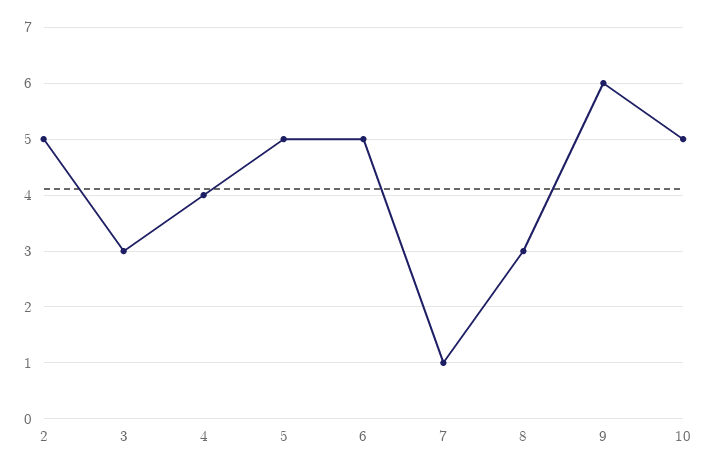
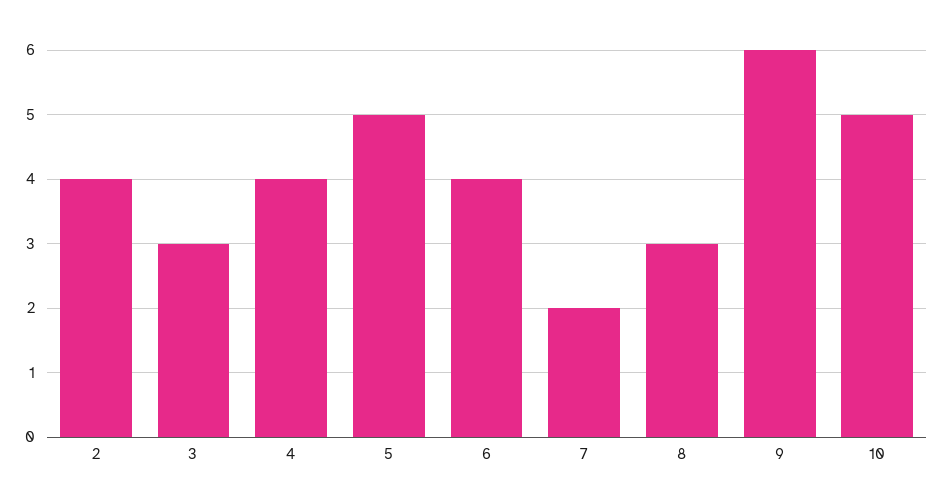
  {
-   "2": 5,
+   "2": 4,
    "3": 3,
    "4": 4,
    "5": 5,
-   "6": 5,
+   "6": 4,
-   "7": 1,
+   "7": 2,
    "8": 3,
    "9": 6,
    "10": 5
  }

